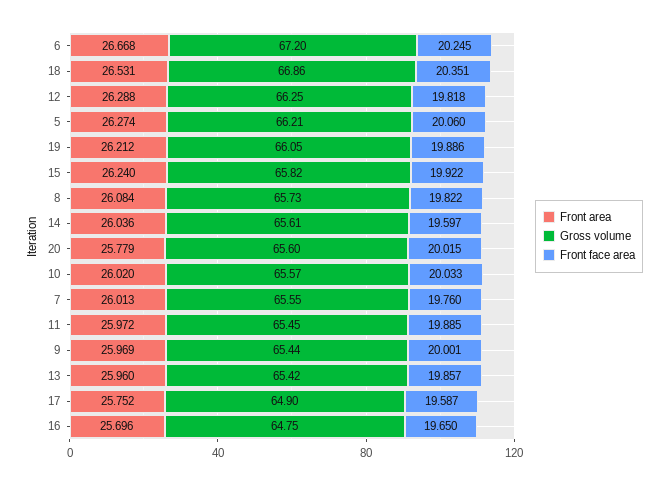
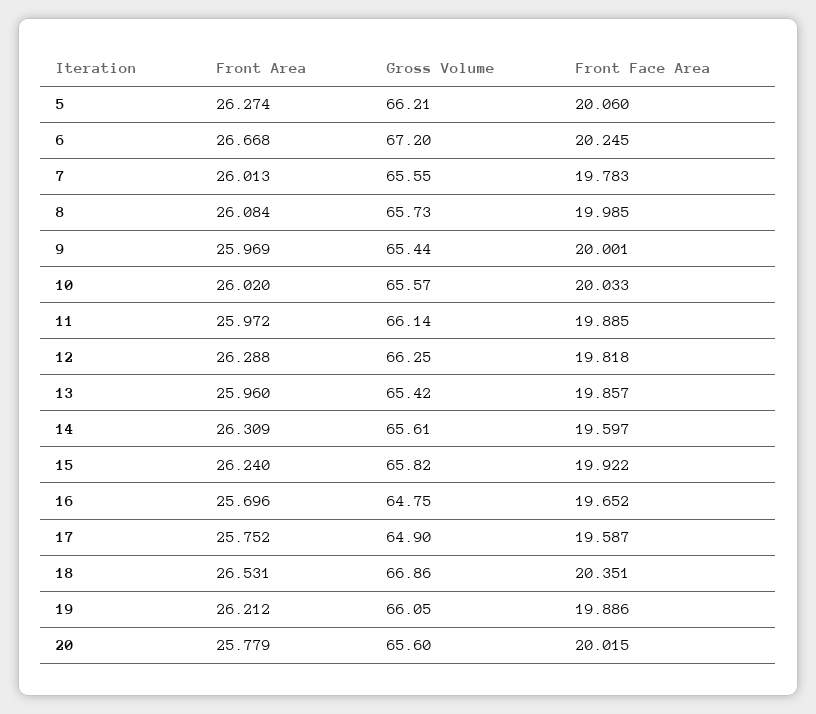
  {
    "Front area": {
      "6": 26.668,
      "18": 26.531,
      "12": 26.288,
      "5": 26.274,
      "19": 26.212,
      "15": 26.24,
      "8": 26.084,
-     "14": 26.036,
+     "14": 26.309,
      "20": 25.779,
      "10": 26.02,
      "7": 26.013,
      "11": 25.972,
      "9": 25.969,
      "13": 25.96,
      "17": 25.752,
      "16": 25.696
    },
    "Gross volume": {
      "6": 67.2,
      "18": 66.86,
      "12": 66.25,
      "5": 66.21,
      "19": 66.05,
      "15": 65.82,
      "8": 65.73,
      "14": 65.61,
      "20": 65.6,
      "10": 65.57,
      "7": 65.55,
-     "11": 65.45,
+     "11": 66.14,
      "9": 65.44,
      "13": 65.42,
      "17": 64.9,
      "16": 64.75
    },
    "Front face area": {
      "6": 20.245,
      "18": 20.351,
      "12": 19.818,
      "5": 20.06,
      "19": 19.886,
      "15": 19.922,
-     "8": 19.822,
+     "8": 19.985,
      "14": 19.597,
      "20": 20.015,
      "10": 20.033,
-     "7": 19.76,
+     "7": 19.783,
      "11": 19.885,
      "9": 20.001,
      "13": 19.857,
      "17": 19.587,
-     "16": 19.65
+     "16": 19.652
    }
  }

